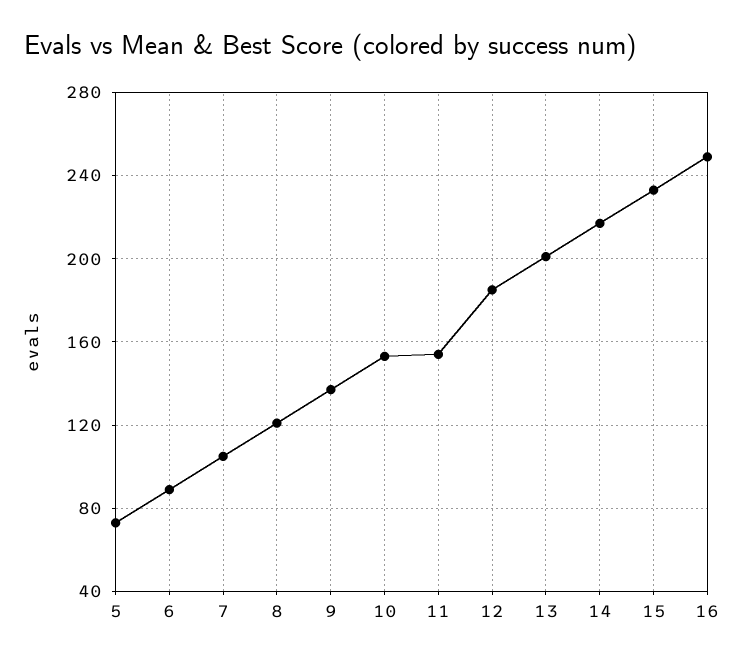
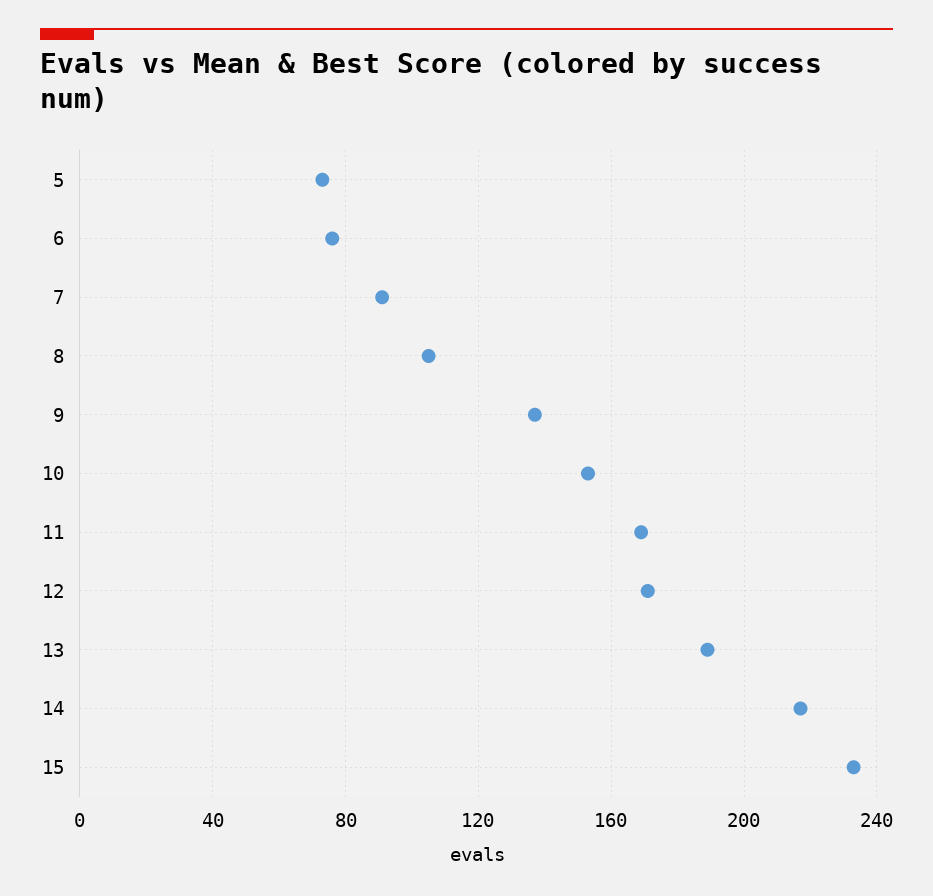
  {
    "5": 75,
-   "6": 90,
+   "6": 75,
-   "7": 105,
+   "7": 90,
-   "8": 120,
+   "8": 105,
    "9": 135,
    "10": 155,
-   "11": 155,
+   "11": 170,
-   "12": 185,
+   "12": 170,
-   "13": 200,
+   "13": 190,
    "14": 215,
-   "15": 235,
+   "15": 235
-   "16": 250
  }

